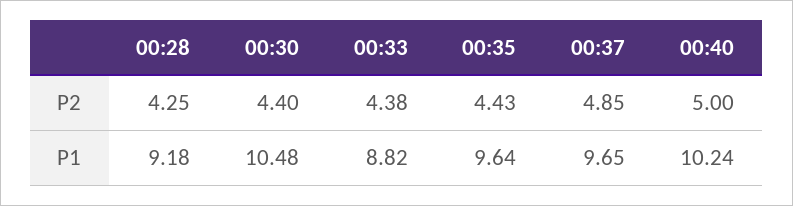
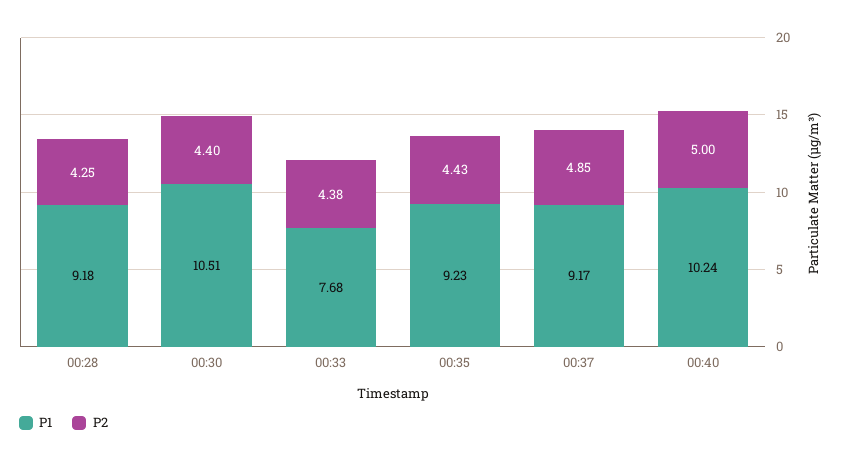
  {
    "P2": {
      "00:28": 4.25,
      "00:30": 4.4,
      "00:33": 4.38,
      "00:35": 4.43,
      "00:37": 4.85,
      "00:40": 5
    },
    "P1": {
      "00:28": 9.18,
-     "00:30": 10.48,
+     "00:30": 10.51,
-     "00:33": 8.82,
+     "00:33": 7.68,
-     "00:35": 9.64,
+     "00:35": 9.23,
-     "00:37": 9.65,
+     "00:37": 9.17,
      "00:40": 10.24
    }
  }

